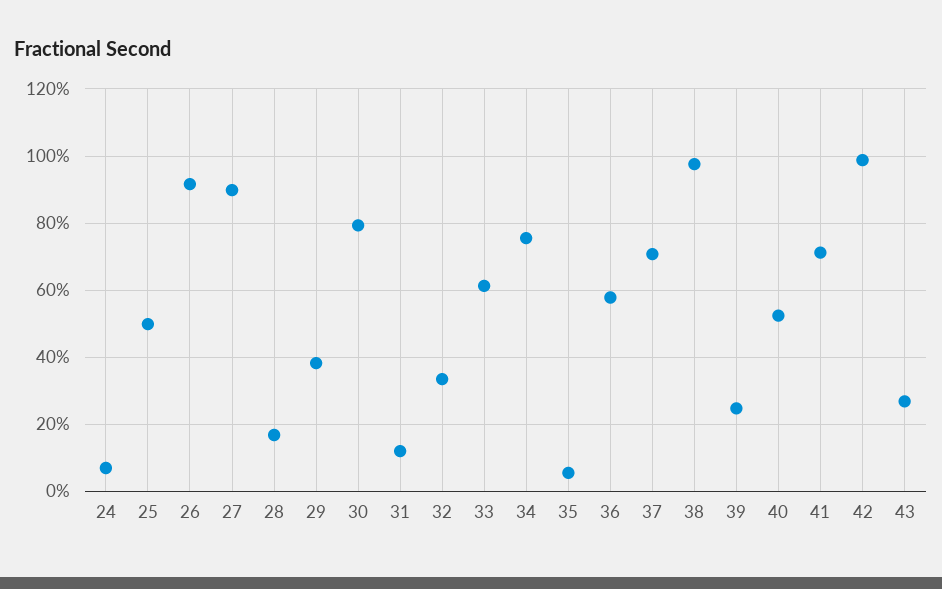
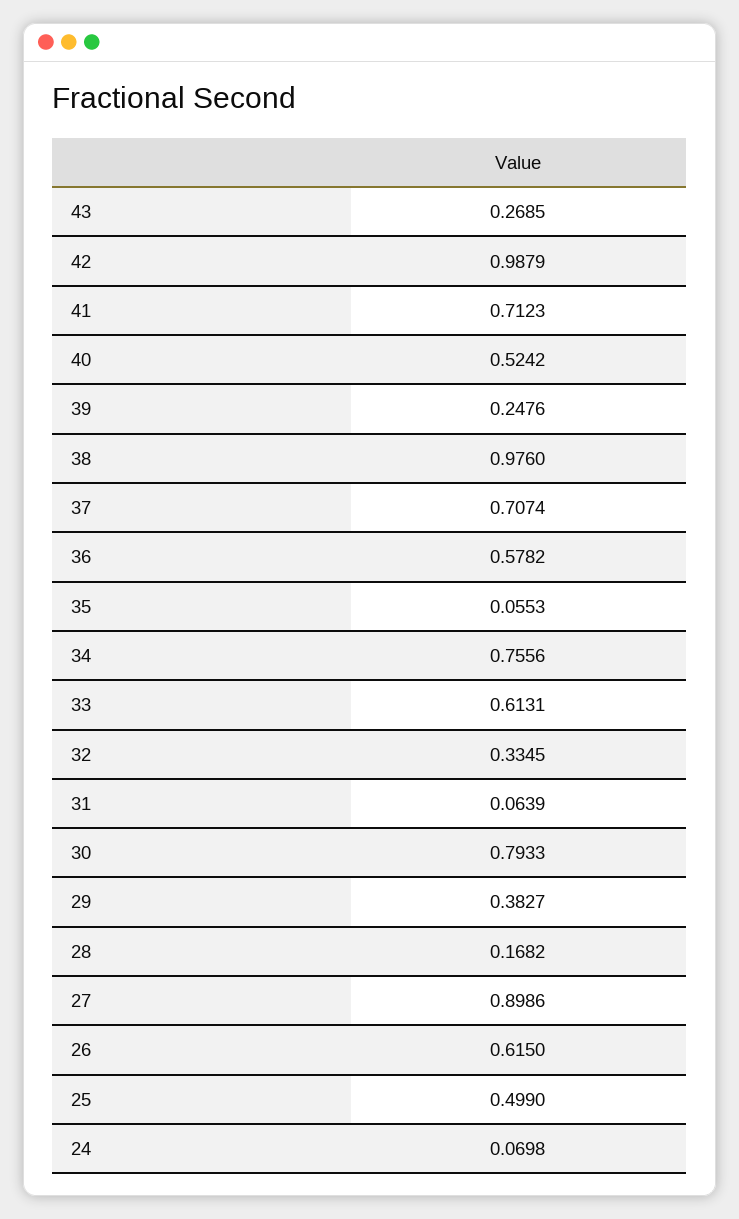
  {
    "24": 0.0698,
    "25": 0.499,
-   "26": 0.92,
+   "26": 0.615,
    "27": 0.8986,
    "28": 0.1682,
    "29": 0.3827,
    "30": 0.7933,
-   "31": 0.12,
+   "31": 0.0639,
    "32": 0.3345,
    "33": 0.6131,
    "34": 0.7556,
    "35": 0.0553,
    "36": 0.5782,
    "37": 0.7074,
    "38": 0.976,
    "39": 0.2476,
    "40": 0.5242,
    "41": 0.7123,
    "42": 0.9879,
    "43": 0.2685
  }

